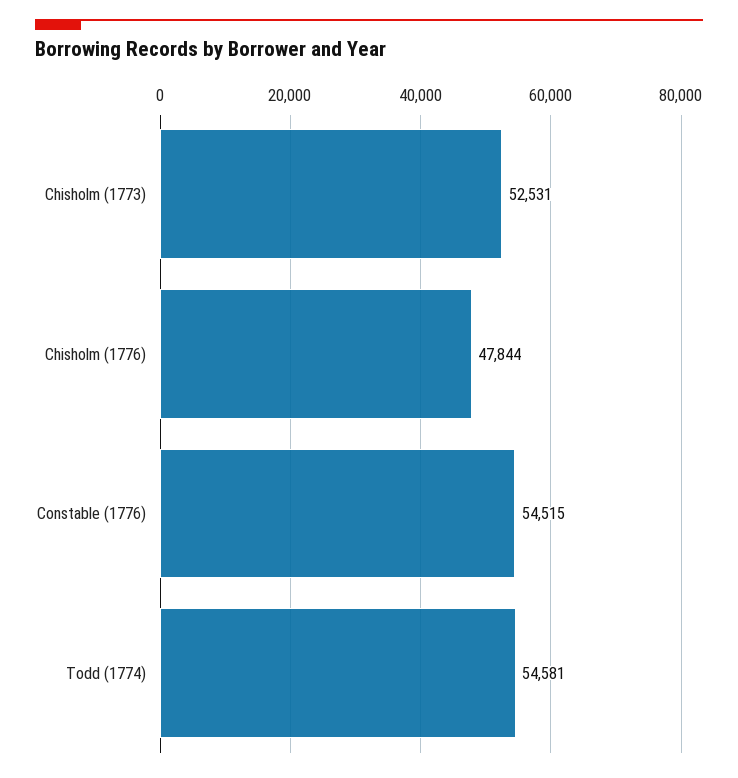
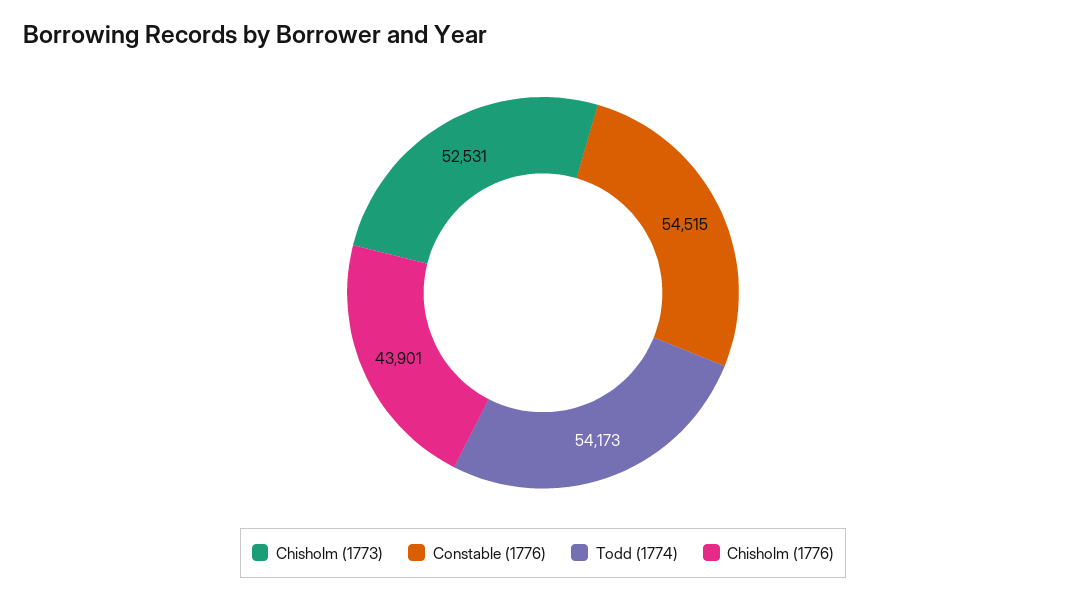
  {
    "Chisholm (1773)": 52531,
-   "Chisholm (1776)": 47844,
+   "Chisholm (1776)": 43901,
    "Constable (1776)": 54515,
-   "Todd (1774)": 54581
+   "Todd (1774)": 54173
  }

